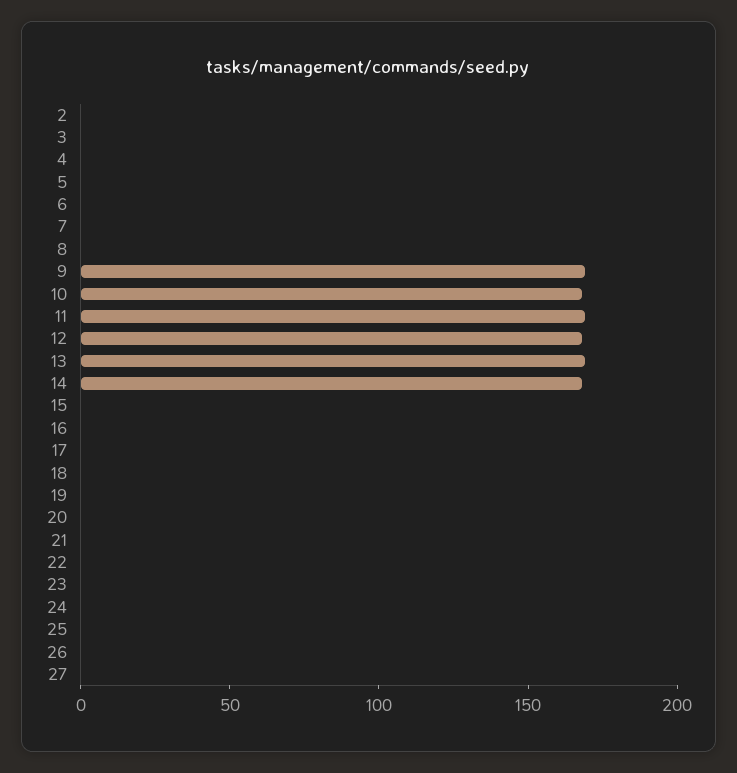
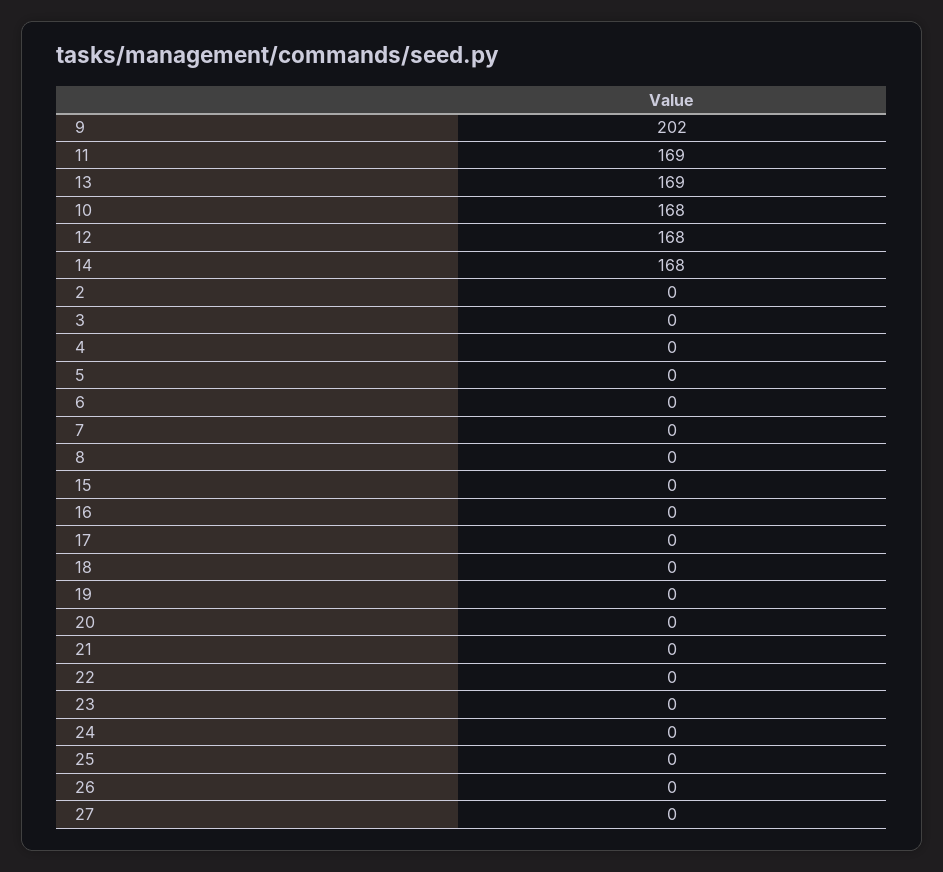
  {
    "2": 0,
    "3": 0,
    "4": 0,
    "5": 0,
    "6": 0,
    "7": 0,
    "8": 0,
-   "9": 170,
+   "9": 202,
    "10": 168,
    "11": 169,
    "12": 168,
    "13": 169,
    "14": 168,
    "15": 0,
    "16": 0,
    "17": 0,
    "18": 0,
    "19": 0,
    "20": 0,
    "21": 0,
    "22": 0,
    "23": 0,
    "24": 0,
    "25": 0,
    "26": 0,
    "27": 0
  }

